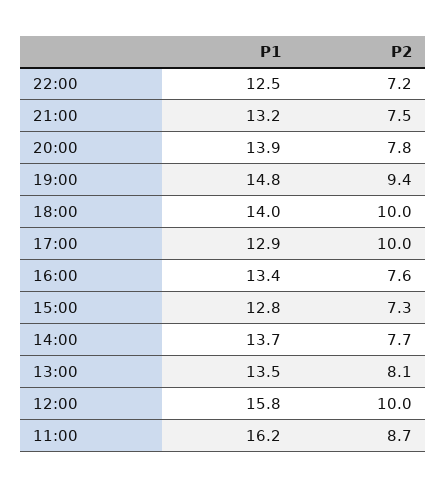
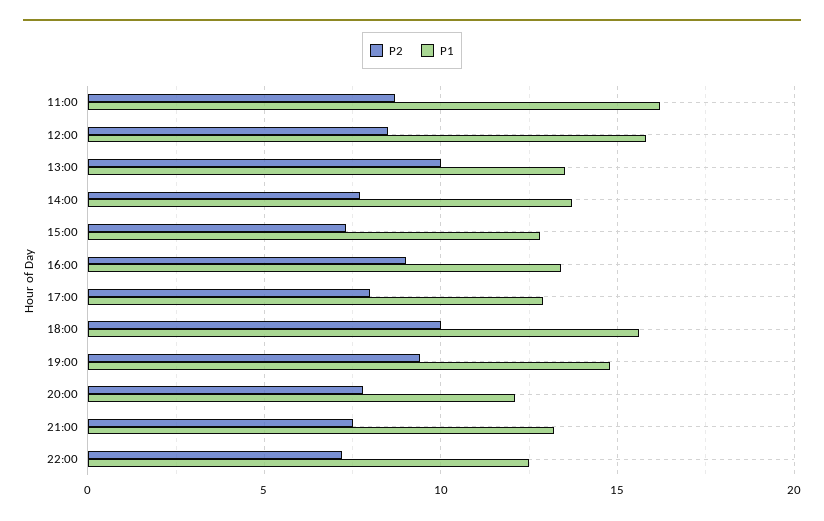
  {
    "P1": {
      "22:00": 12.5,
      "21:00": 13.2,
-     "20:00": 13.9,
+     "20:00": 12,
      "19:00": 14.8,
-     "18:00": 14,
+     "18:00": 15.5,
      "17:00": 12.9,
      "16:00": 13.4,
      "15:00": 12.8,
      "14:00": 13.7,
      "13:00": 13.5,
      "12:00": 15.8,
      "11:00": 16.2
    },
    "P2": {
      "22:00": 7.2,
      "21:00": 7.5,
      "20:00": 7.8,
      "19:00": 9.4,
      "18:00": 10,
-     "17:00": 10,
+     "17:00": 8,
-     "16:00": 7.6,
+     "16:00": 9,
      "15:00": 7.3,
      "14:00": 7.7,
-     "13:00": 8.1,
+     "13:00": 10,
-     "12:00": 10,
+     "12:00": 8.5,
      "11:00": 8.7
    }
  }

